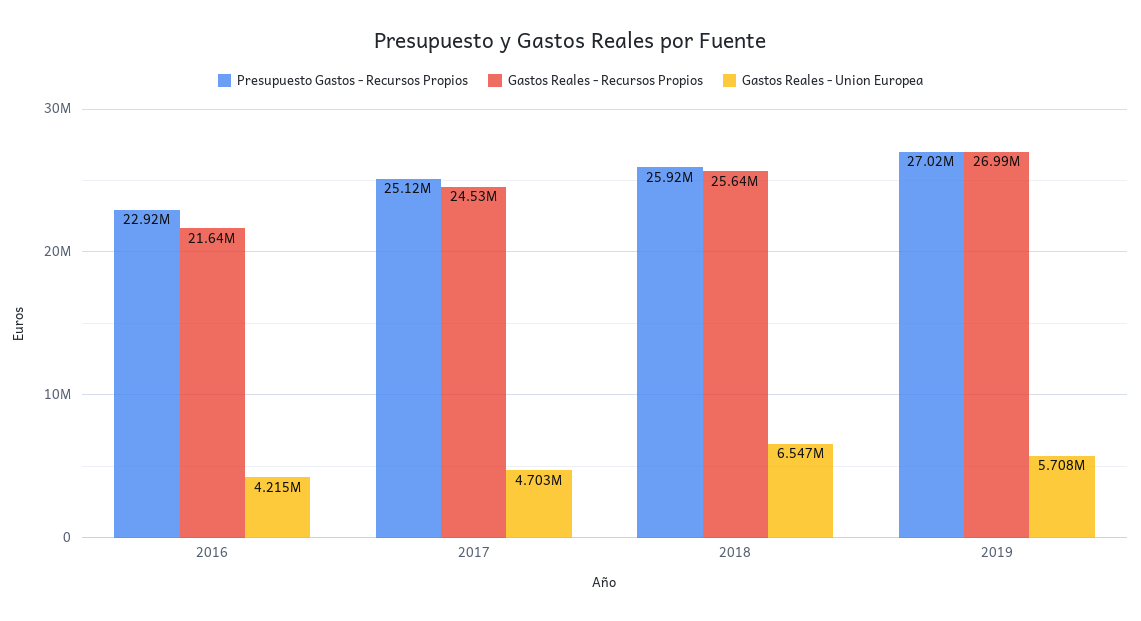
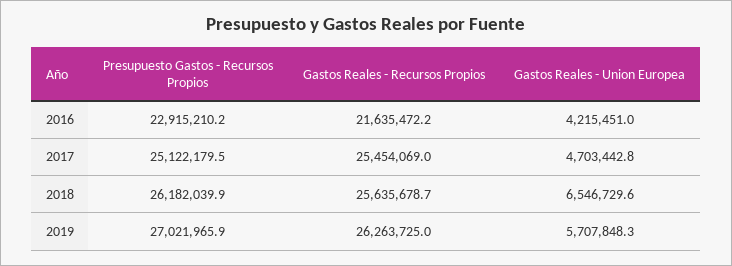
  {
    "Presupuesto Gastos - Recursos Propios": {
      "2016": 22915210.2,
      "2017": 25122179.5,
-     "2018": 25920000,
+     "2018": 26182039.9,
      "2019": 27021965.9
    },
    "Gastos Reales - Recursos Propios": {
      "2016": 21635472.2,
-     "2017": 24530000,
+     "2017": 25454069,
      "2018": 25635678.7,
-     "2019": 26990000
+     "2019": 26263725
    },
    "Gastos Reales - Union Europea": {
      "2016": 4215451,
      "2017": 4703442.8,
      "2018": 6546729.6,
      "2019": 5707848.3
    }
  }

